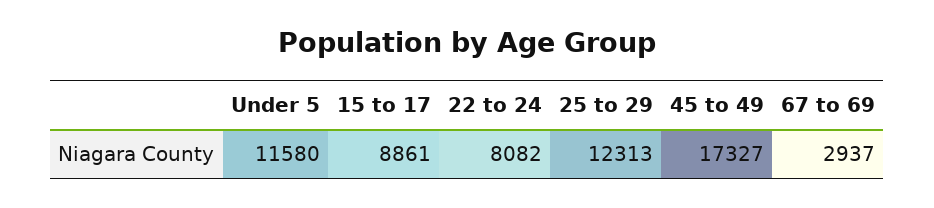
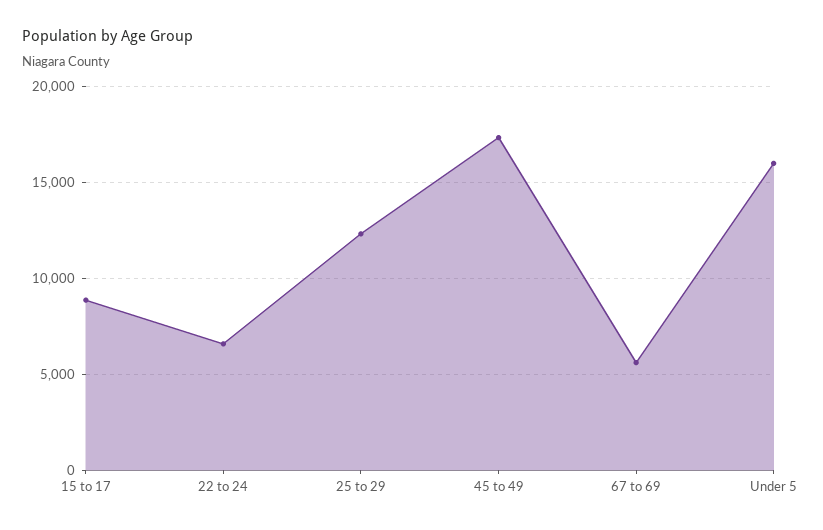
  {
-   "Under 5": 11580,
+   "Under 5": 16000,
    "15 to 17": 8861,
-   "22 to 24": 8082,
+   "22 to 24": 6500,
    "25 to 29": 12313,
    "45 to 49": 17327,
-   "67 to 69": 2937
+   "67 to 69": 5500
  }

